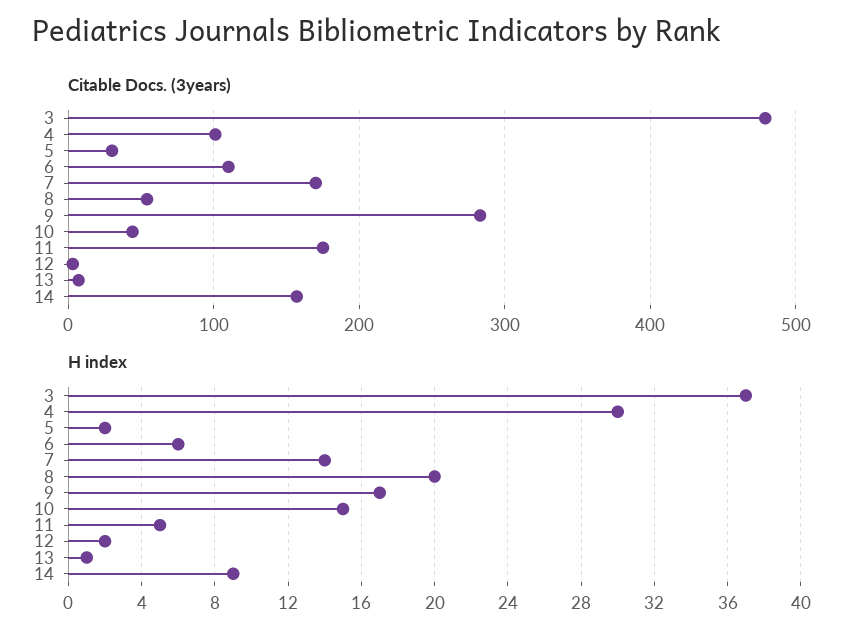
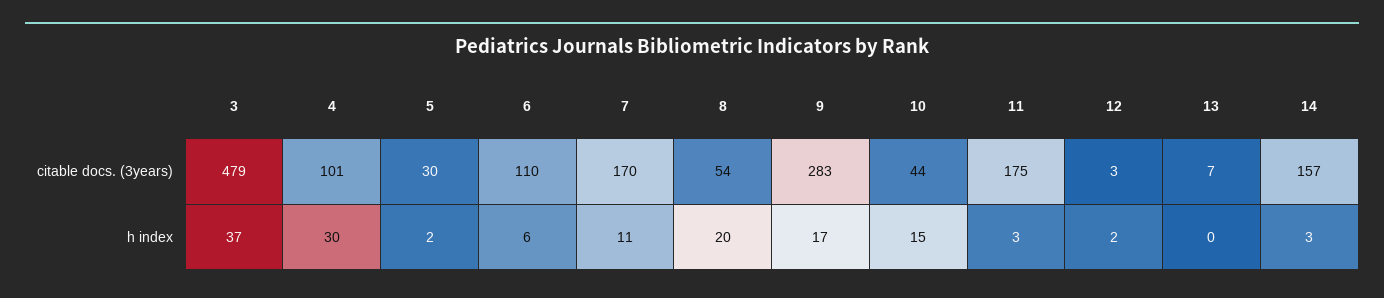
  {
    "Citable Docs. (3years)": {
      "3": 479,
      "4": 101,
      "5": 30,
      "6": 110,
      "7": 170,
      "8": 54,
      "9": 283,
      "10": 44,
      "11": 175,
      "12": 3,
      "13": 7,
      "14": 157
    },
    "H index": {
      "3": 37,
      "4": 30,
      "5": 2,
      "6": 6,
-     "7": 14,
+     "7": 11,
      "8": 20,
      "9": 17,
      "10": 15,
-     "11": 5,
+     "11": 3,
      "12": 2,
-     "13": 1,
+     "13": 0,
-     "14": 9
+     "14": 3
    }
  }

